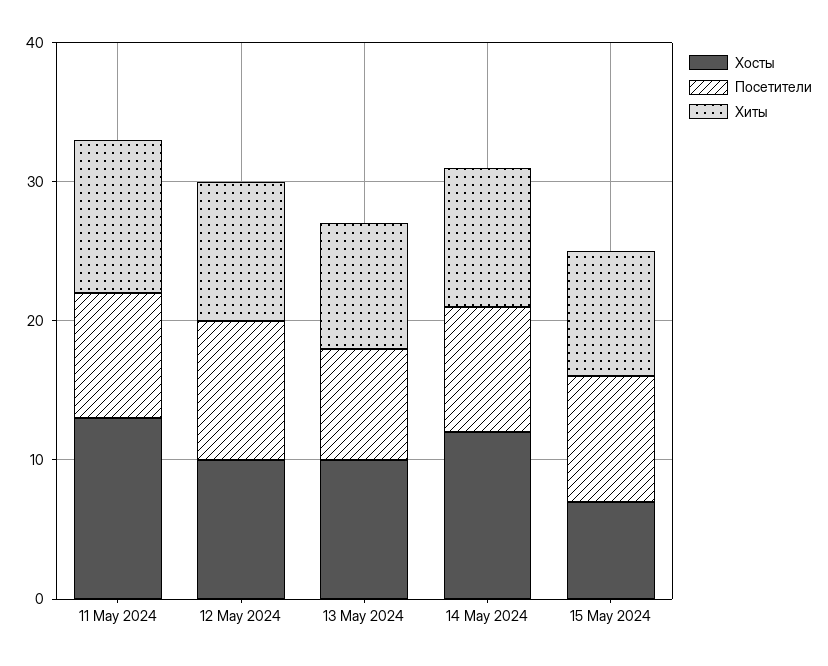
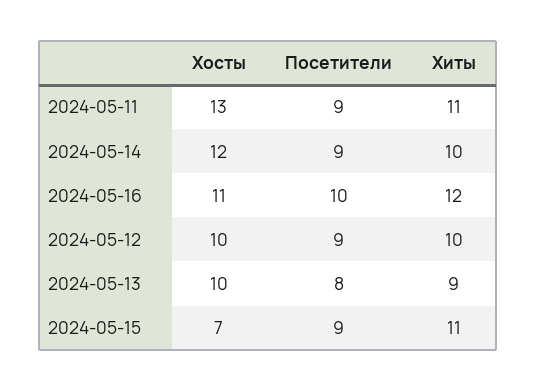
  {
    "Хосты": {
      "11 May 2024": 13,
      "12 May 2024": 10,
      "13 May 2024": 10,
      "14 May 2024": 12,
-     "15 May 2024": 7
+     "15 May 2024": 7,
+     "2024-05-16": 11
    },
    "Посетители": {
      "11 May 2024": 9,
-     "12 May 2024": 10,
+     "12 May 2024": 9,
      "13 May 2024": 8,
      "14 May 2024": 9,
-     "15 May 2024": 9
+     "15 May 2024": 9,
+     "2024-05-16": 10
    },
    "Хиты": {
      "11 May 2024": 11,
      "12 May 2024": 10,
      "13 May 2024": 9,
      "14 May 2024": 10,
-     "15 May 2024": 9
+     "15 May 2024": 11,
+     "2024-05-16": 12
    }
  }

